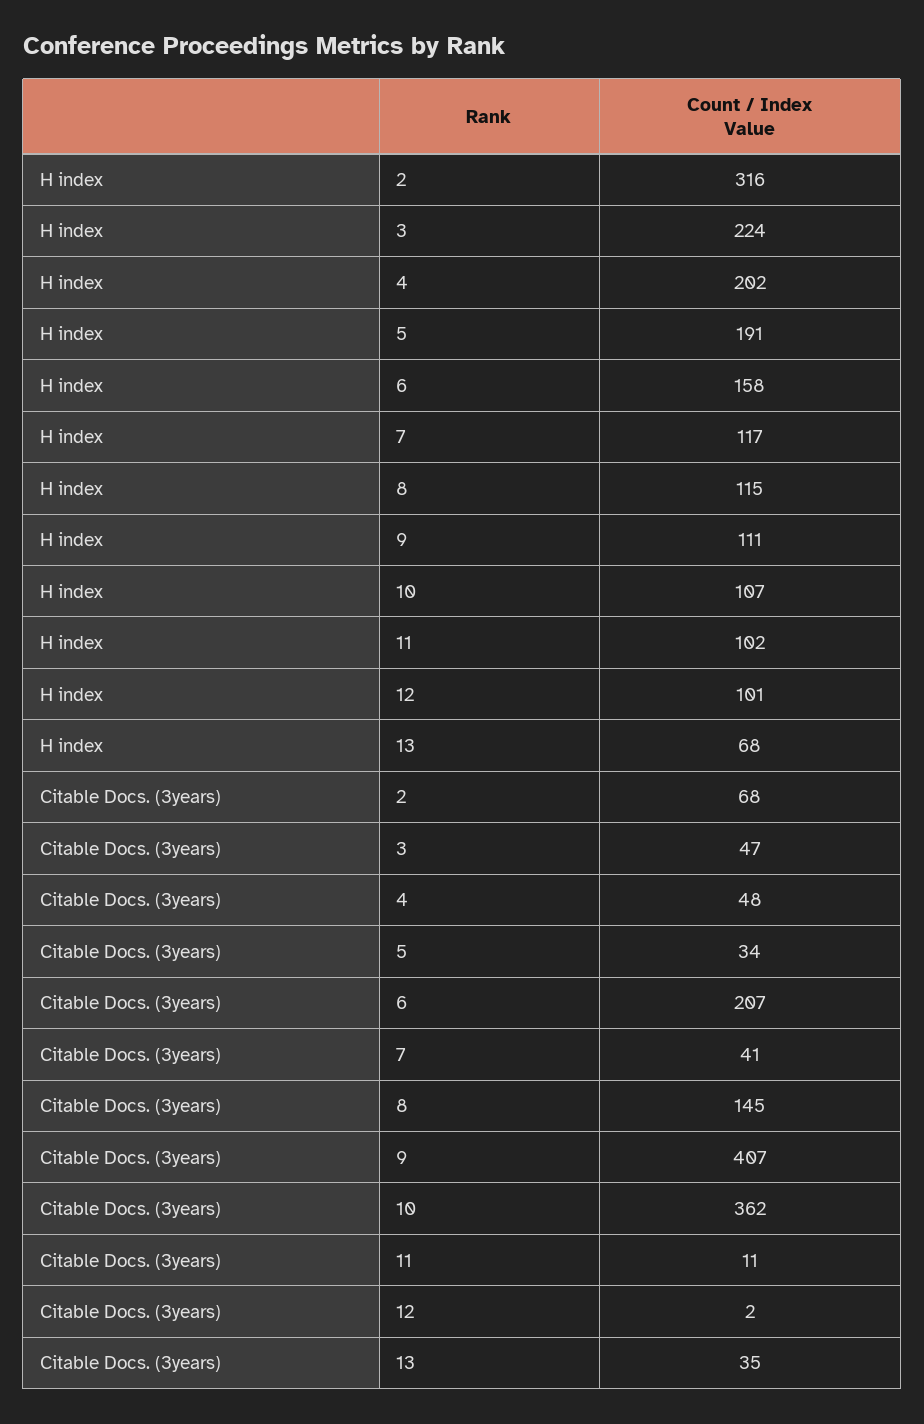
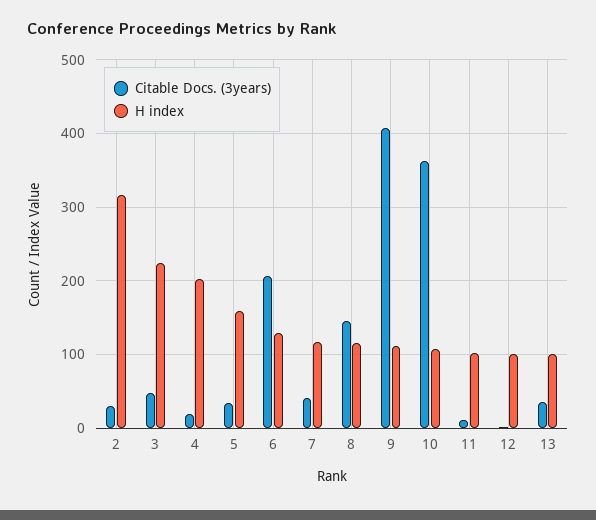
  {
    "H index": {
      "2": 316,
      "3": 224,
      "4": 202,
-     "5": 191,
+     "5": 160,
-     "6": 158,
+     "6": 130,
      "7": 117,
      "8": 115,
      "9": 111,
      "10": 107,
      "11": 102,
      "12": 101,
-     "13": 68
+     "13": 100
    },
    "Citable Docs. (3years)": {
-     "2": 68,
+     "2": 30,
      "3": 47,
-     "4": 48,
+     "4": 20,
      "5": 34,
      "6": 207,
      "7": 41,
      "8": 145,
      "9": 407,
      "10": 362,
      "11": 11,
      "12": 2,
      "13": 35
    }
  }

